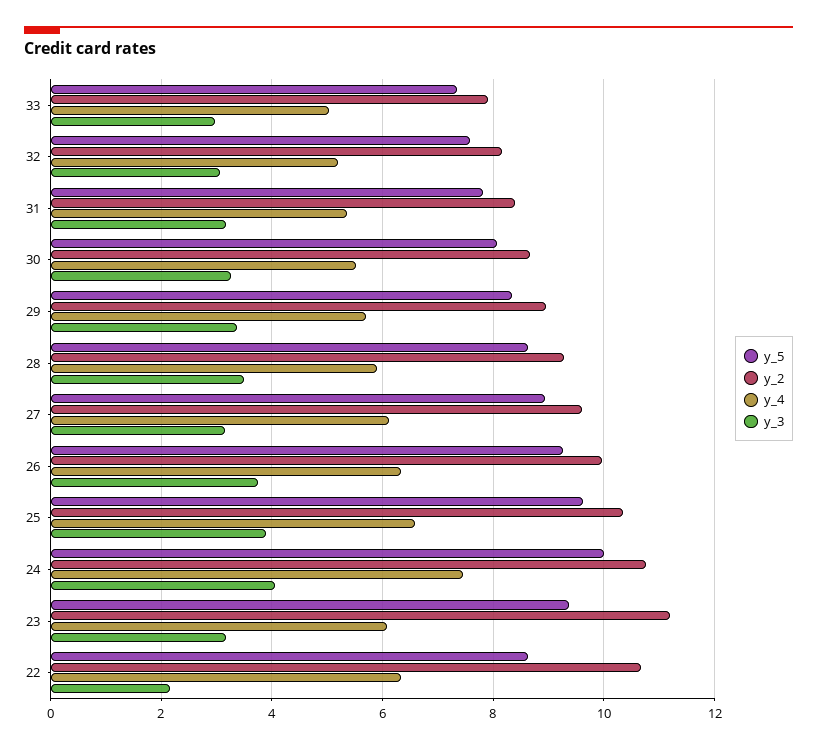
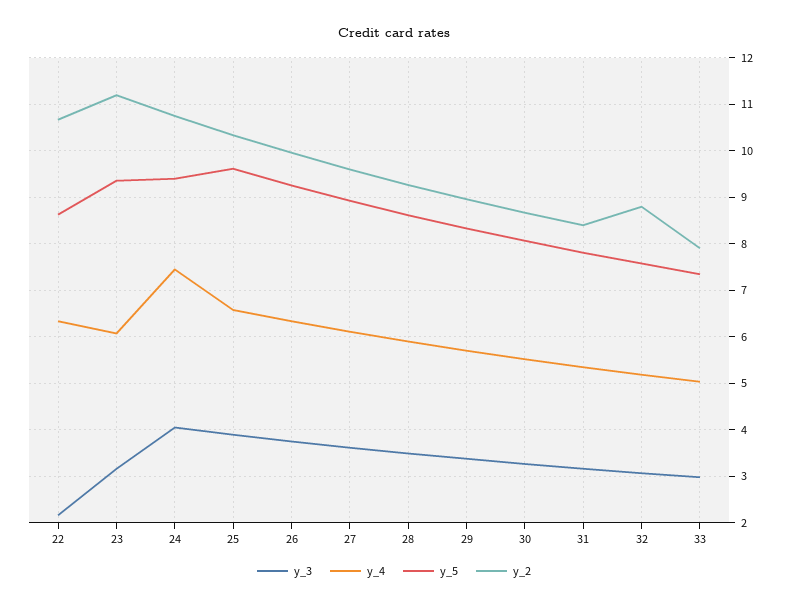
  {
    "y_5": {
      "33": 7.4,
      "32": 7.6,
      "31": 7.8,
      "30": 8,
      "29": 8.4,
      "28": 8.6,
      "27": 9,
      "26": 9.2,
      "25": 9.6,
-     "24": 10,
+     "24": 9.4,
      "23": 9.4,
      "22": 8.6
    },
    "y_2": {
      "33": 8,
-     "32": 8.2,
+     "32": 8.8,
      "31": 8.4,
      "30": 8.6,
      "29": 9,
      "28": 9.2,
      "27": 9.6,
      "26": 10,
      "25": 10.4,
      "24": 10.8,
      "23": 11.2,
      "22": 10.6
    },
    "y_4": {
      "33": 5,
      "32": 5.2,
      "31": 5.4,
      "30": 5.6,
      "29": 5.8,
      "28": 6,
      "27": 6.2,
      "26": 6.4,
      "25": 6.6,
      "24": 7.4,
      "23": 6,
      "22": 6.4
    },
    "y_3": {
      "33": 3,
      "32": 3,
      "31": 3.2,
      "30": 3.2,
      "29": 3.4,
      "28": 3.4,
-     "27": 3.2,
+     "27": 3.6,
      "26": 3.8,
      "25": 3.8,
      "24": 4,
      "23": 3.2,
      "22": 2.2
    }
  }

